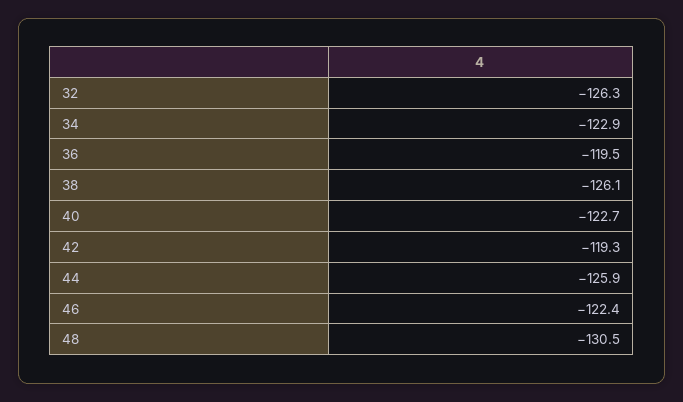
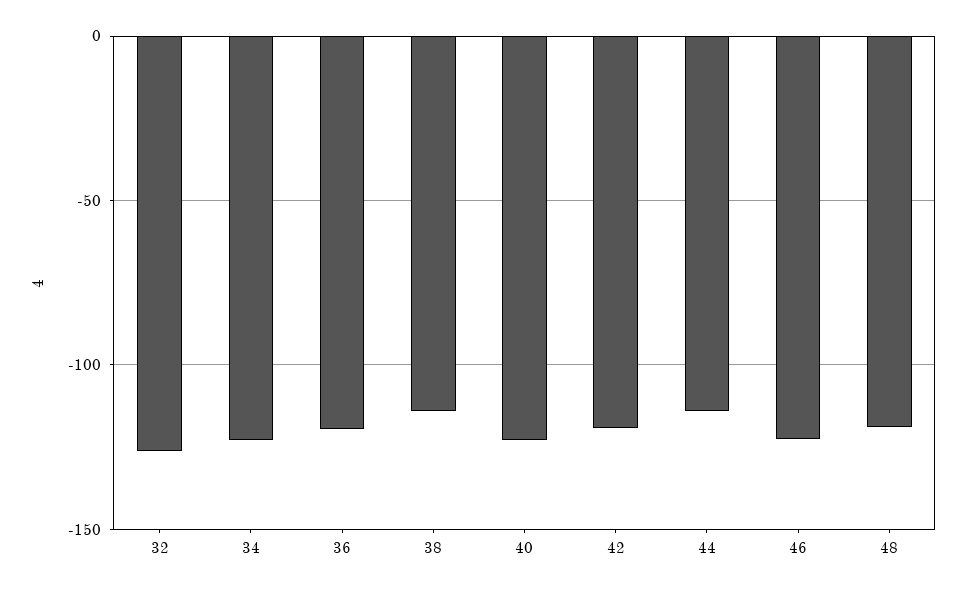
  {
    "32": -126.3,
    "34": -122.9,
    "36": -119.5,
-   "38": -126.1,
+   "38": -115,
    "40": -122.7,
    "42": -119.3,
-   "44": -125.9,
+   "44": -115,
    "46": -122.4,
-   "48": -130.5
+   "48": -120
  }

